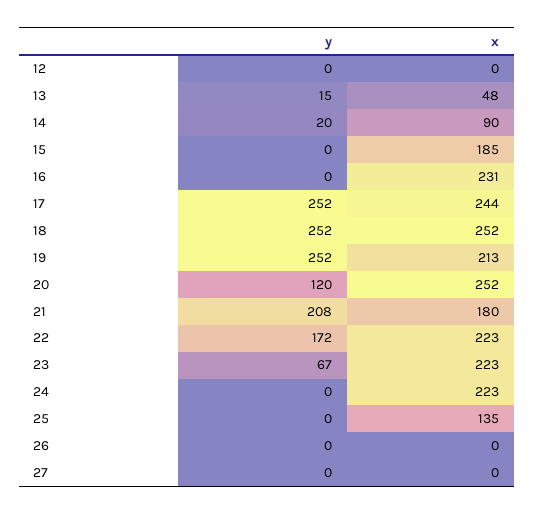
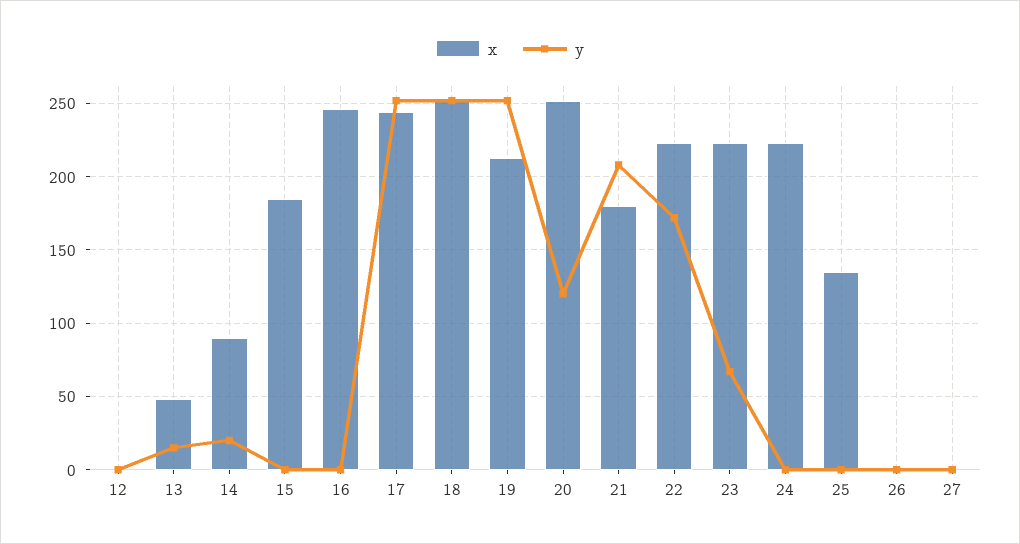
  {
    "y": {
      "12": 0,
      "13": 15,
      "14": 20,
      "15": 0,
      "16": 0,
      "17": 252,
      "18": 252,
      "19": 252,
      "20": 120,
      "21": 208,
      "22": 172,
      "23": 67,
      "24": 0,
      "25": 0,
      "26": 0,
      "27": 0
    },
    "x": {
      "12": 0,
      "13": 48,
      "14": 90,
      "15": 185,
-     "16": 231,
+     "16": 245,
      "17": 244,
      "18": 252,
      "19": 213,
      "20": 252,
      "21": 180,
      "22": 223,
      "23": 223,
      "24": 223,
      "25": 135,
      "26": 0,
      "27": 0
    }
  }

